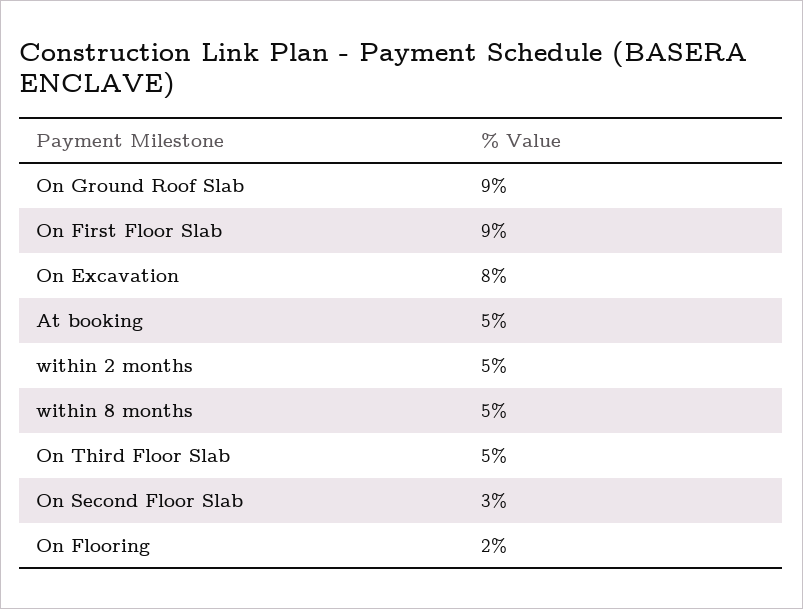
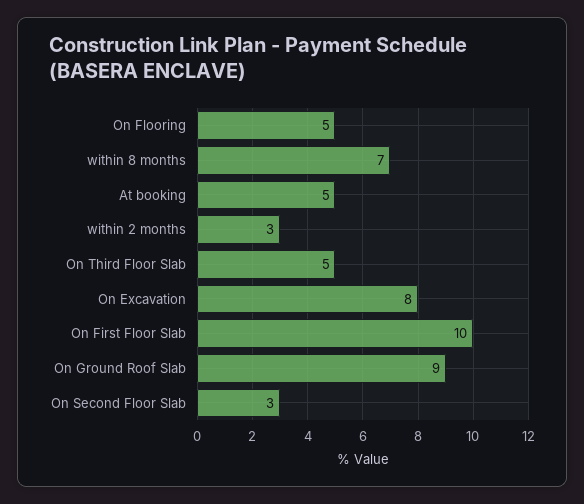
  {
    "On Ground Roof Slab": 9,
-   "On First Floor Slab": 9,
+   "On First Floor Slab": 10,
    "On Excavation": 8,
    "At booking": 5,
-   "within 2 months": 5,
+   "within 2 months": 3,
-   "within 8 months": 5,
+   "within 8 months": 7,
    "On Third Floor Slab": 5,
    "On Second Floor Slab": 3,
-   "On Flooring": 2
+   "On Flooring": 5
  }

